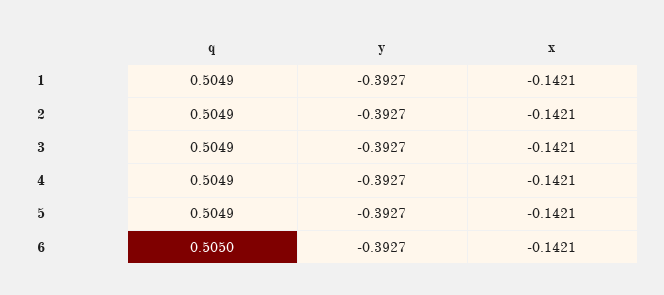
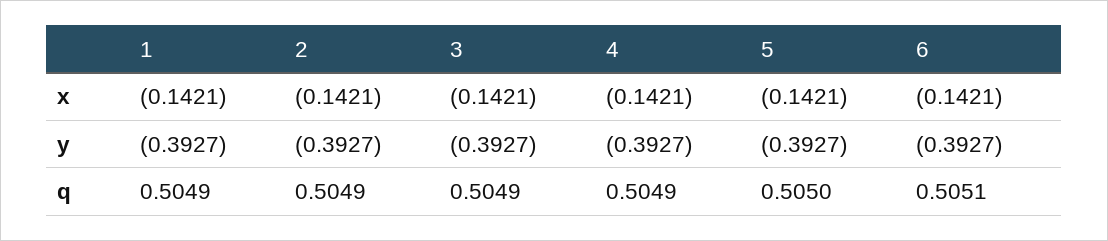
  {
    "q": {
      "1": 0.5049,
      "2": 0.5049,
      "3": 0.5049,
      "4": 0.5049,
-     "5": 0.5049,
+     "5": 0.505,
-     "6": 0.505
+     "6": 0.5051
    },
    "y": {
      "1": -0.3927,
      "2": -0.3927,
      "3": -0.3927,
      "4": -0.3927,
      "5": -0.3927,
      "6": -0.3927
    },
    "x": {
      "1": -0.1421,
      "2": -0.1421,
      "3": -0.1421,
      "4": -0.1421,
      "5": -0.1421,
      "6": -0.1421
    }
  }

